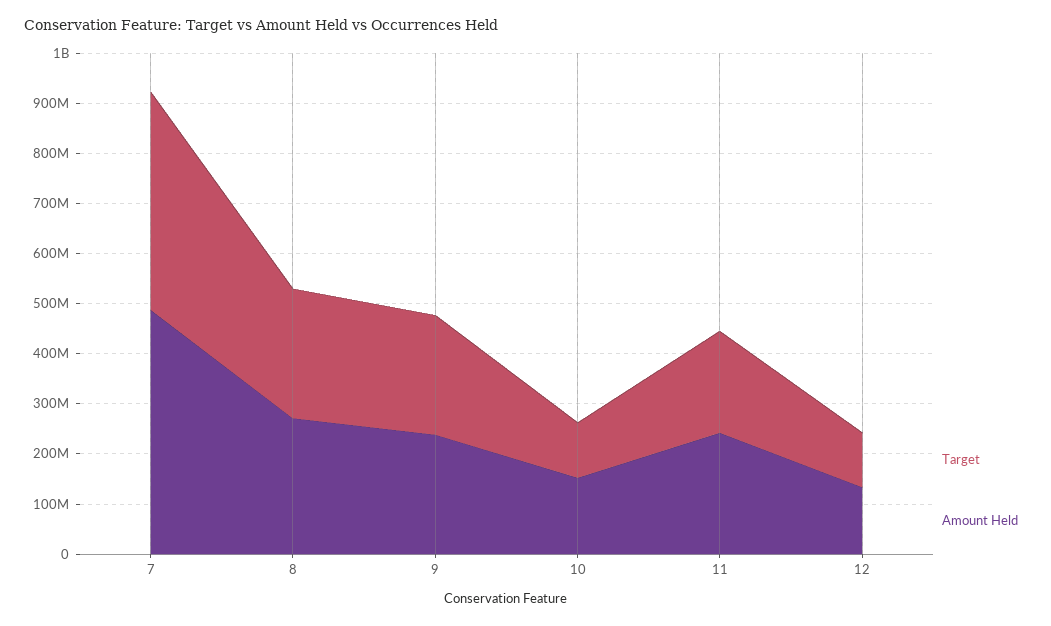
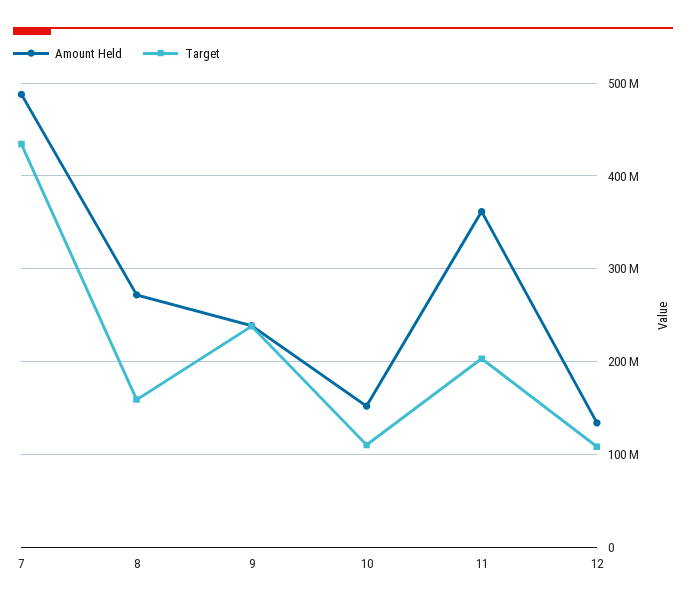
  {
    "Target": {
      "7": 430000000,
-     "8": 260000000,
+     "8": 160000000,
      "9": 240000000,
      "10": 110000000,
      "11": 200000000,
      "12": 110000000
    },
    "Amount Held": {
      "7": 490000000,
      "8": 270000000,
      "9": 240000000,
      "10": 150000000,
-     "11": 240000000,
+     "11": 360000000,
      "12": 130000000
    }
  }

